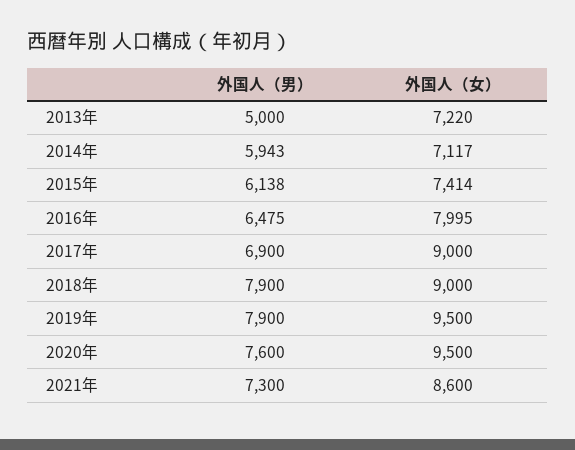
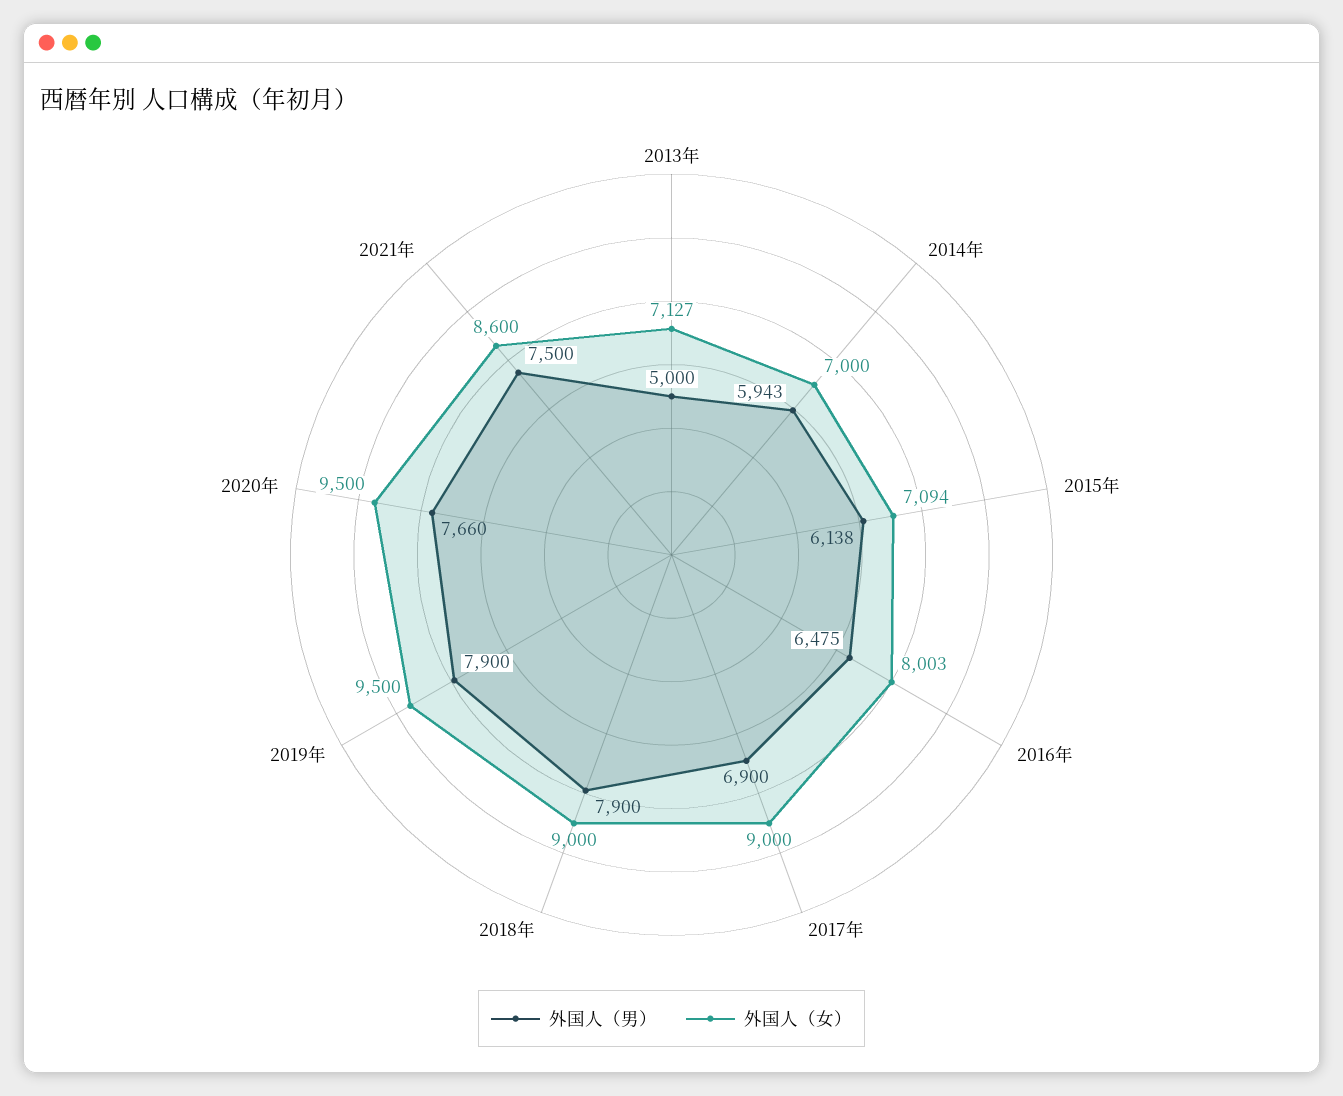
  {
    "外国人（男）": {
      "2013年": 5000,
      "2014年": 5943,
      "2015年": 6138,
      "2016年": 6475,
      "2017年": 6900,
      "2018年": 7900,
      "2019年": 7900,
-     "2020年": 7600,
+     "2020年": 7660,
-     "2021年": 7300
+     "2021年": 7500
    },
    "外国人（女）": {
-     "2013年": 7220,
+     "2013年": 7127,
-     "2014年": 7117,
+     "2014年": 7000,
-     "2015年": 7414,
+     "2015年": 7094,
-     "2016年": 7995,
+     "2016年": 8003,
      "2017年": 9000,
      "2018年": 9000,
      "2019年": 9500,
      "2020年": 9500,
      "2021年": 8600
    }
  }

